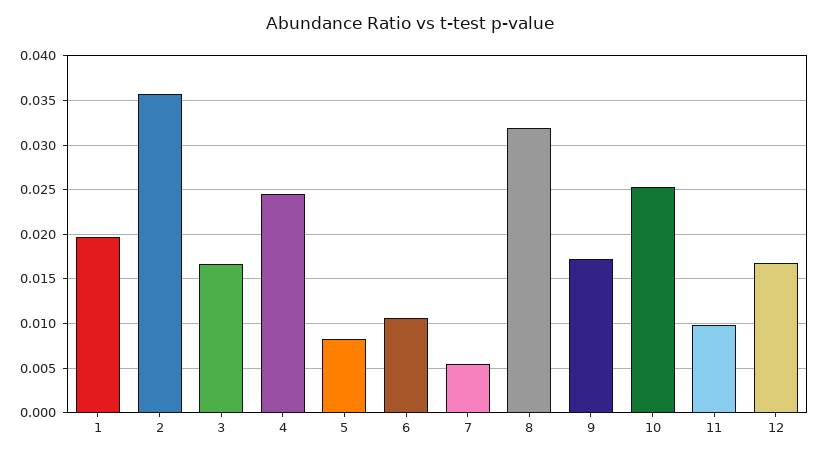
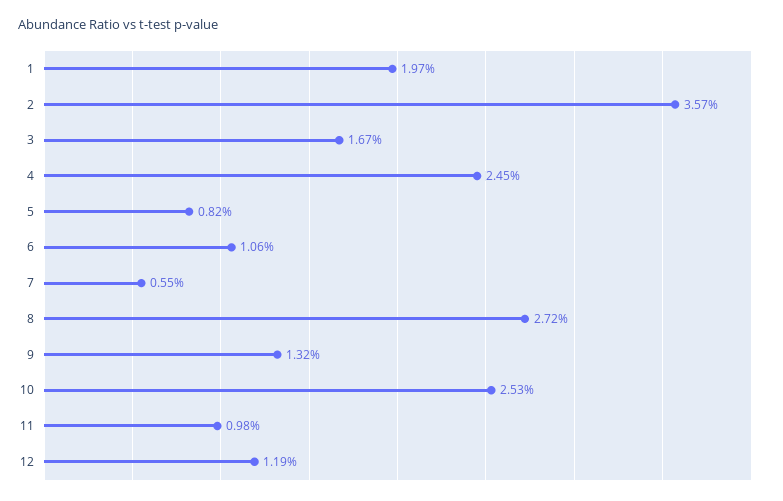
  {
    "1": 0.0197,
    "2": 0.0357,
    "3": 0.0167,
    "4": 0.0245,
    "5": 0.0082,
    "6": 0.0106,
    "7": 0.0055,
-   "8": 0.032,
+   "8": 0.0272,
-   "9": 0.017,
+   "9": 0.0132,
    "10": 0.0253,
    "11": 0.0098,
-   "12": 0.017
+   "12": 0.0119
  }

